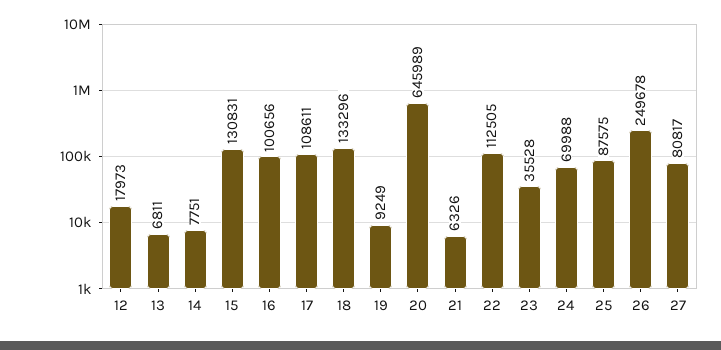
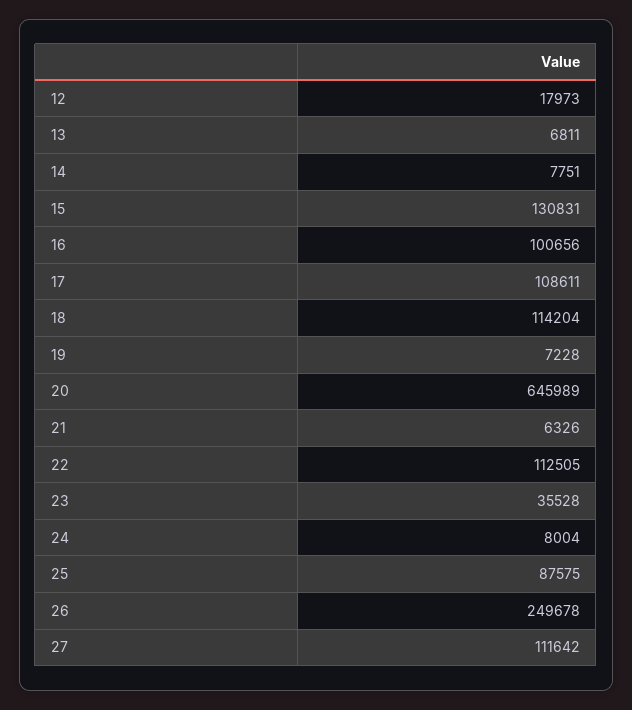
  {
    "12": 17973,
    "13": 6811,
    "14": 7751,
    "15": 130831,
    "16": 100656,
    "17": 108611,
-   "18": 133296,
+   "18": 114204,
-   "19": 9249,
+   "19": 7228,
    "20": 645989,
    "21": 6326,
    "22": 112505,
    "23": 35528,
-   "24": 69988,
+   "24": 8004,
    "25": 87575,
    "26": 249678,
-   "27": 80817
+   "27": 111642
  }

